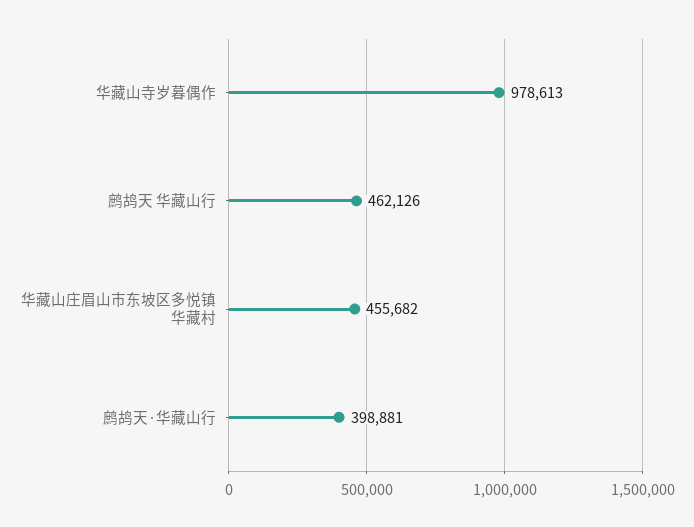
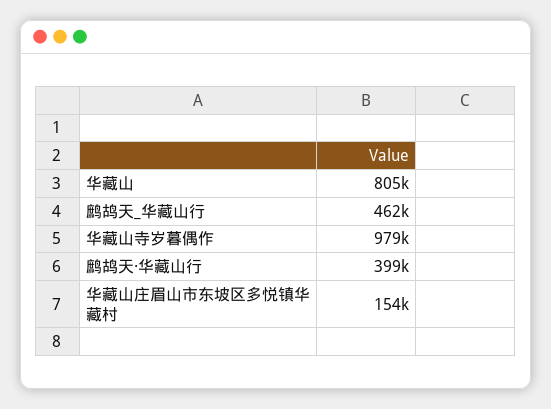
  {
    "华藏山寺岁暮偶作": 978613,
    "鹧鸪天 华藏山行": 462126,
-   "华藏山庄眉山市东坡区多悦镇华藏村": 455682,
+   "华藏山庄眉山市东坡区多悦镇华藏村": 154000,
-   "鹧鸪天·华藏山行": 398881
+   "鹧鸪天·华藏山行": 398881,
+   "华藏山": 805000
  }

